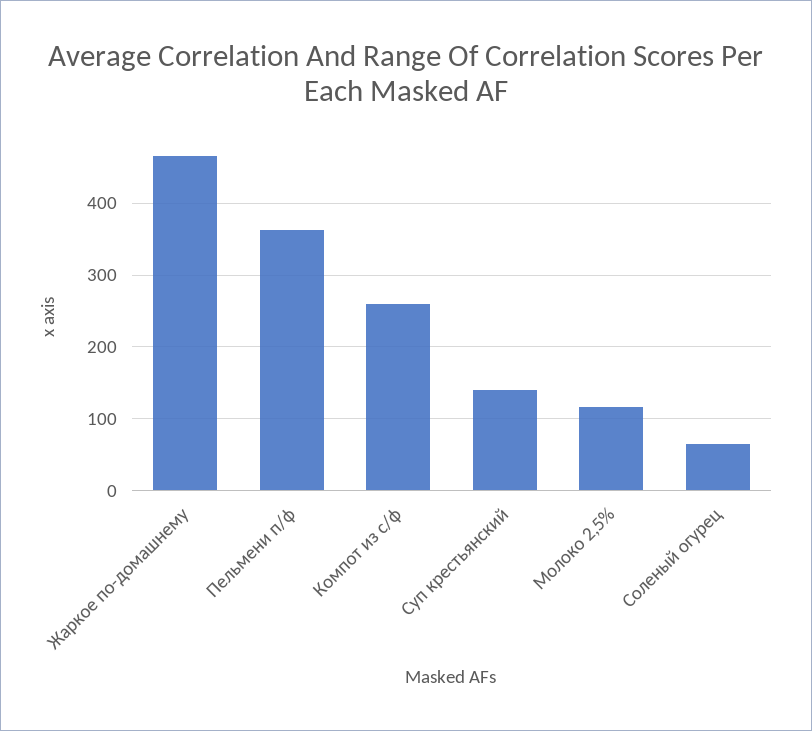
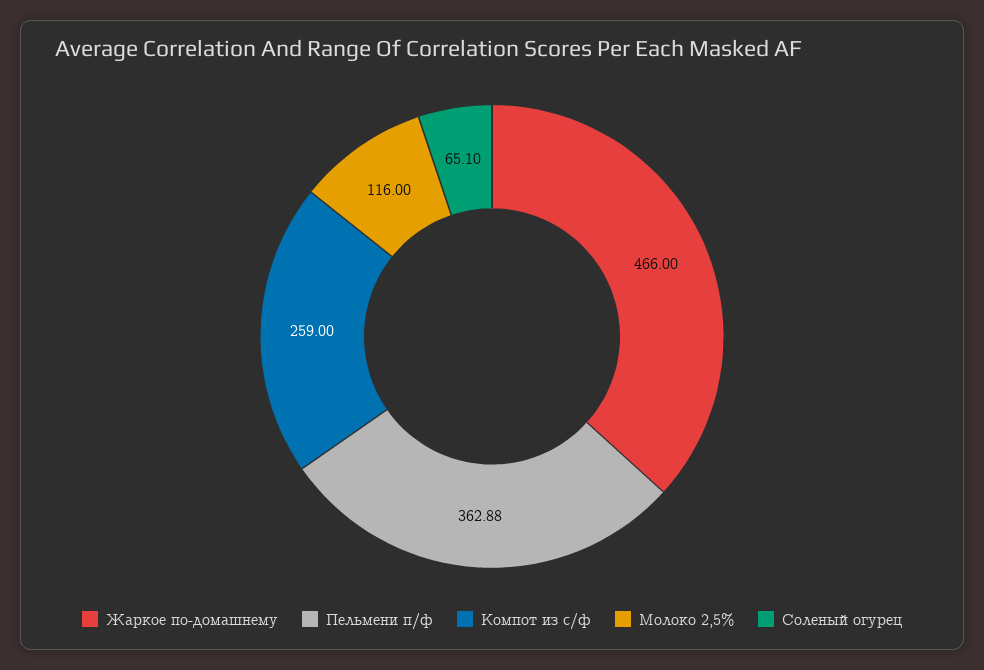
  {
    "Жаркое по-домашнему": 466,
    "Пельмени п/ф": 362.88,
    "Компот из с/ф": 259,
-   "Суп крестьянский": 140,
    "Молоко 2,5%": 116,
    "Соленый огурец": 65.1
  }

